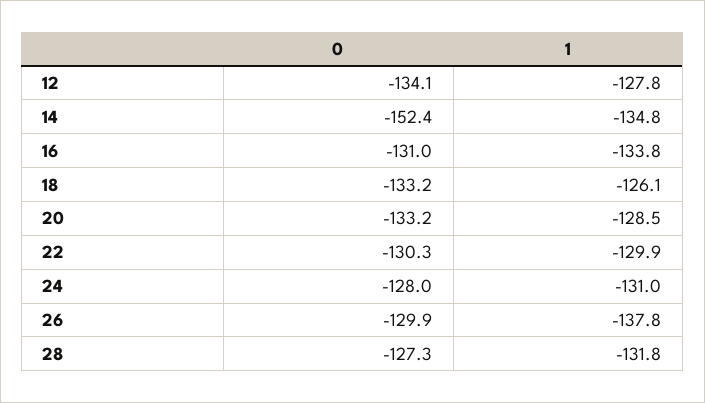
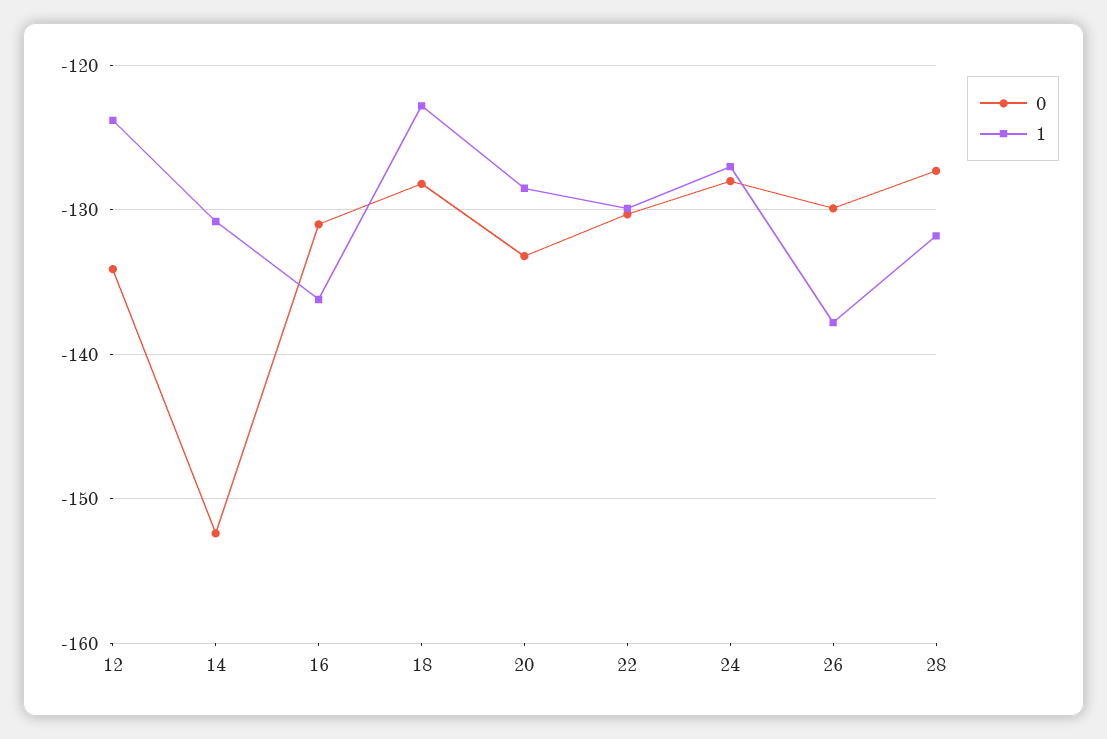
  {
    "0": {
      "12": -134.1,
      "14": -152.4,
      "16": -131,
-     "18": -133.2,
+     "18": -128,
      "20": -133.2,
      "22": -130.3,
      "24": -128,
      "26": -129.9,
      "28": -127.3
    },
    "1": {
-     "12": -127.8,
+     "12": -124,
-     "14": -134.8,
+     "14": -131,
-     "16": -133.8,
+     "16": -136,
-     "18": -126.1,
+     "18": -123,
      "20": -128.5,
      "22": -129.9,
-     "24": -131,
+     "24": -127,
      "26": -137.8,
      "28": -131.8
    }
  }

